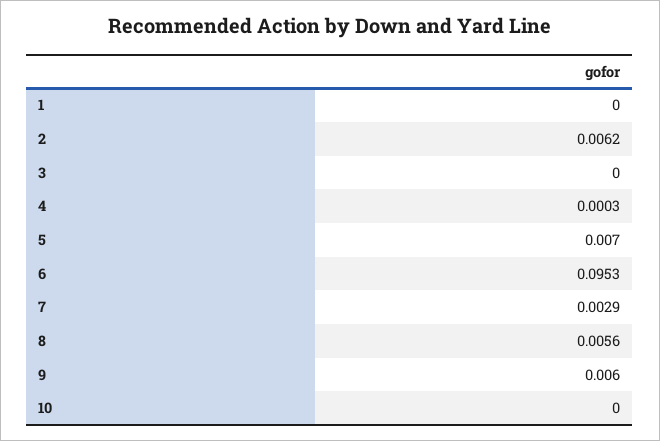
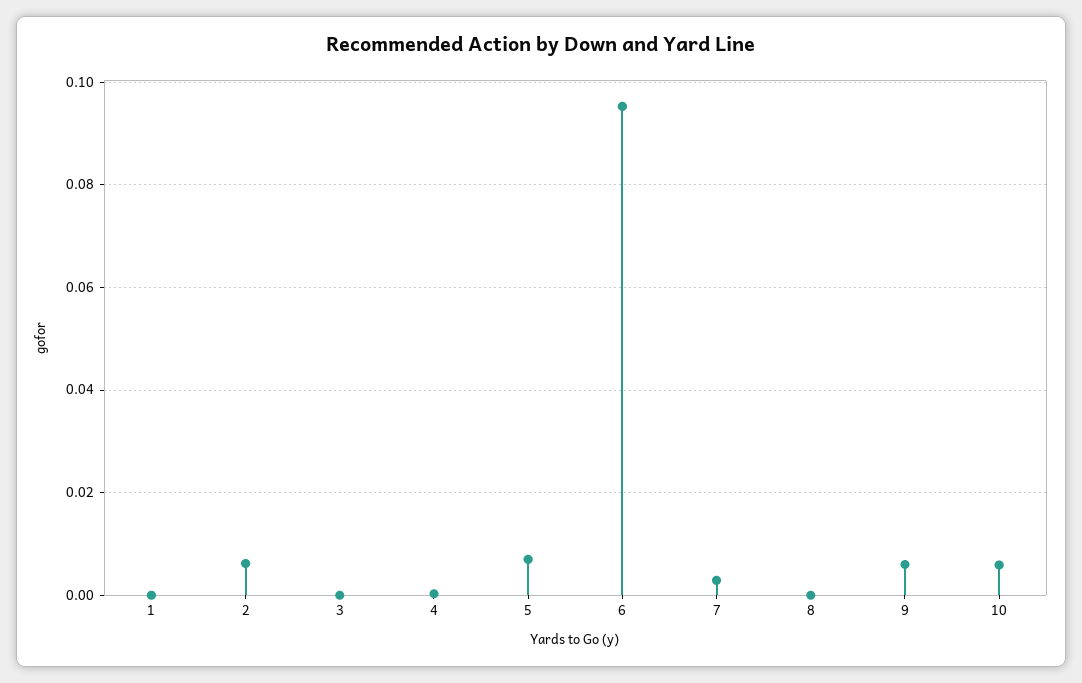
  {
    "1": 0,
    "2": 0.0062,
    "3": 0,
    "4": 0.0003,
    "5": 0.007,
    "6": 0.0953,
    "7": 0.0029,
-   "8": 0.0056,
+   "8": 0,
    "9": 0.006,
-   "10": 0
+   "10": 0.006
  }

